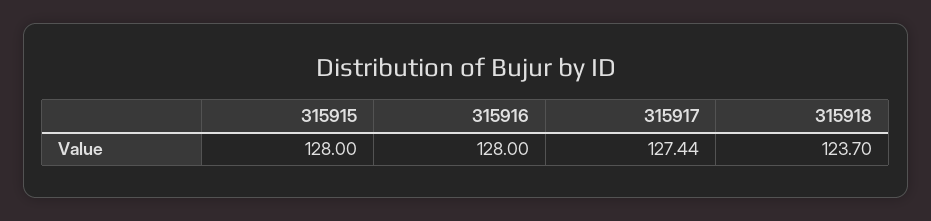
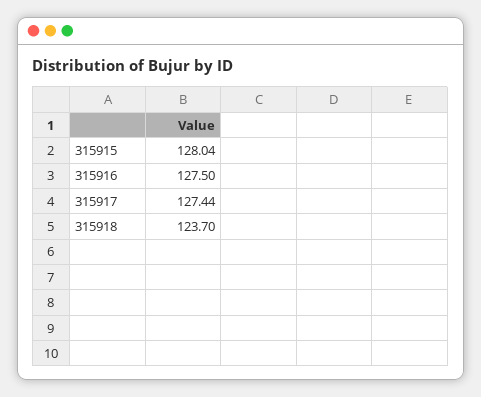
  {
-   "315915": 128,
+   "315915": 128.04,
-   "315916": 128,
+   "315916": 127.5,
    "315917": 127.44,
    "315918": 123.7
  }

